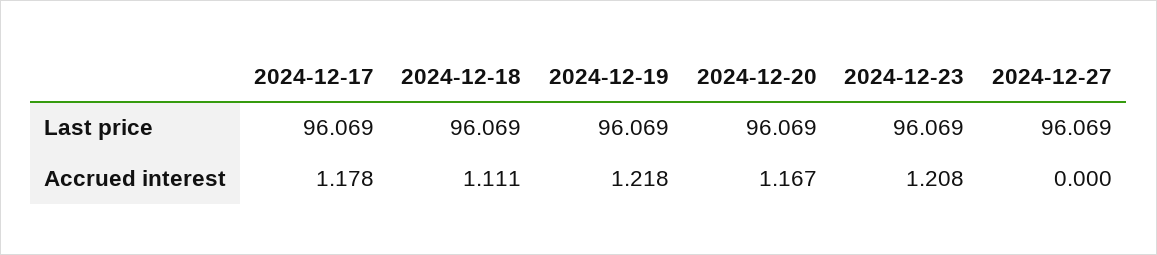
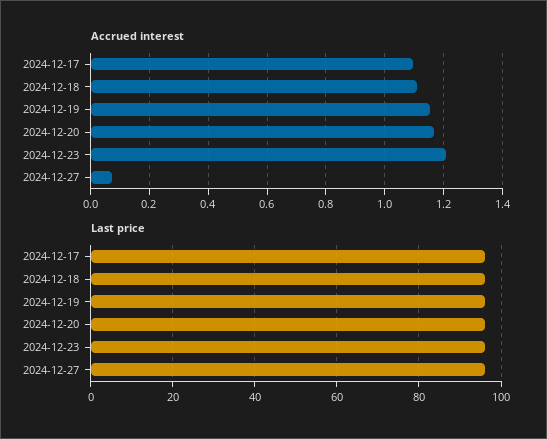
  {
    "Last price": {
      "2024-12-17": 96.069,
      "2024-12-18": 96.069,
      "2024-12-19": 96.069,
      "2024-12-20": 96.069,
      "2024-12-23": 96.069,
      "2024-12-27": 96.069
    },
    "Accrued interest": {
-     "2024-12-17": 1.178,
+     "2024-12-17": 1.1,
      "2024-12-18": 1.111,
-     "2024-12-19": 1.218,
+     "2024-12-19": 1.15,
      "2024-12-20": 1.167,
      "2024-12-23": 1.208,
-     "2024-12-27": 0
+     "2024-12-27": 0.075
    }
  }

